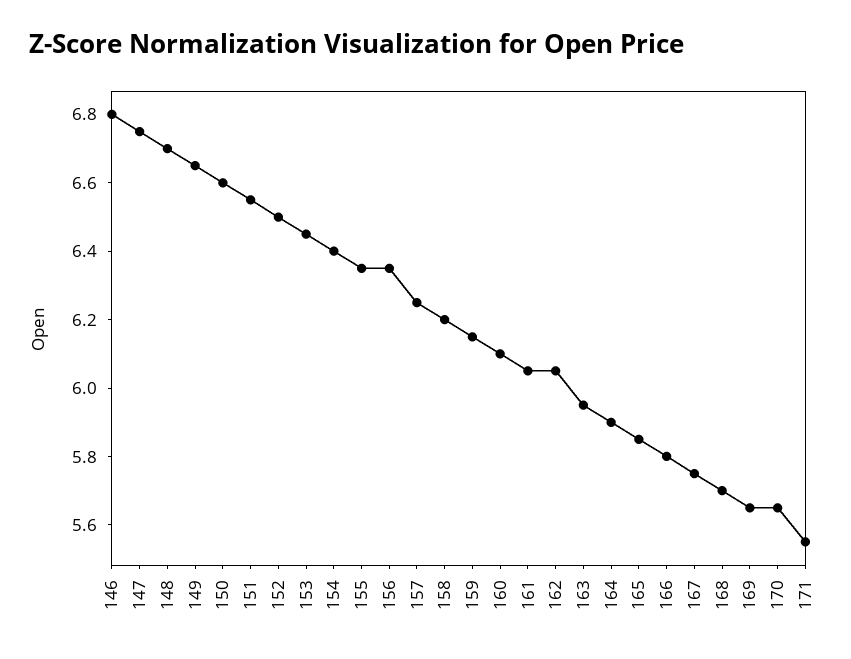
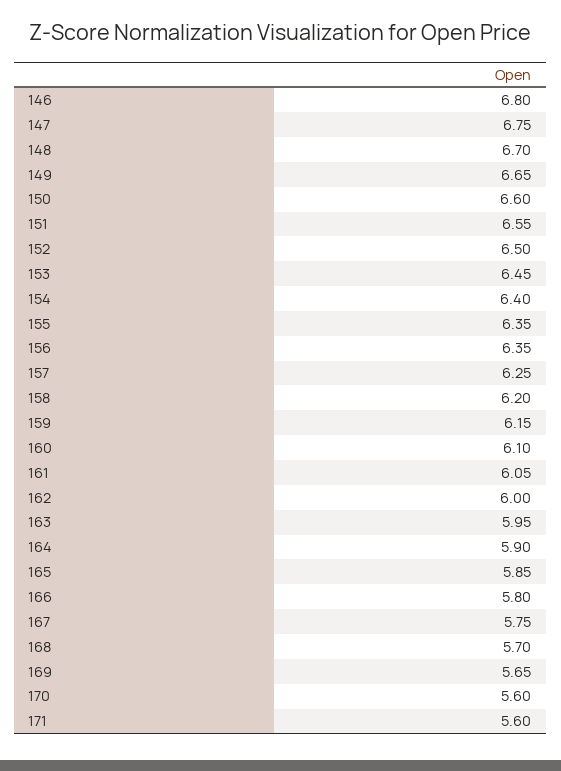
  {
    "146": 6.8,
    "147": 6.75,
    "148": 6.7,
    "149": 6.65,
    "150": 6.6,
    "151": 6.55,
    "152": 6.5,
    "153": 6.45,
    "154": 6.4,
    "155": 6.35,
    "156": 6.35,
    "157": 6.25,
    "158": 6.2,
    "159": 6.15,
    "160": 6.1,
    "161": 6.05,
-   "162": 6.05,
+   "162": 6,
    "163": 5.95,
    "164": 5.9,
    "165": 5.85,
    "166": 5.8,
    "167": 5.75,
    "168": 5.7,
    "169": 5.65,
-   "170": 5.65,
+   "170": 5.6,
-   "171": 5.55
+   "171": 5.6
  }

